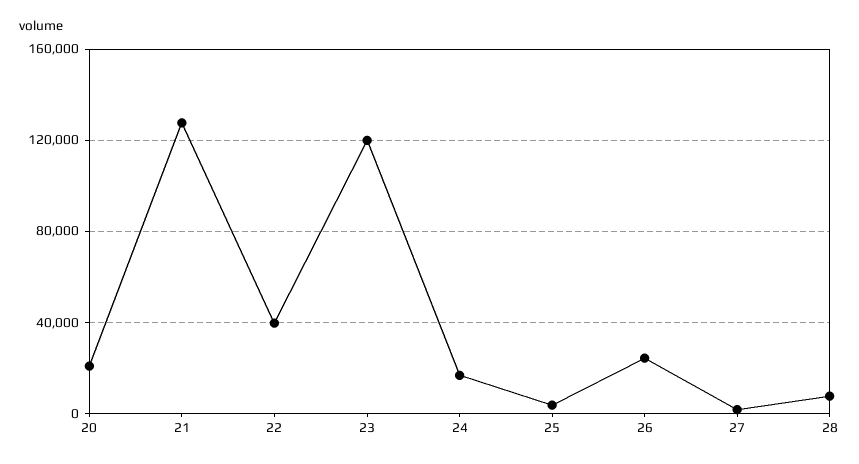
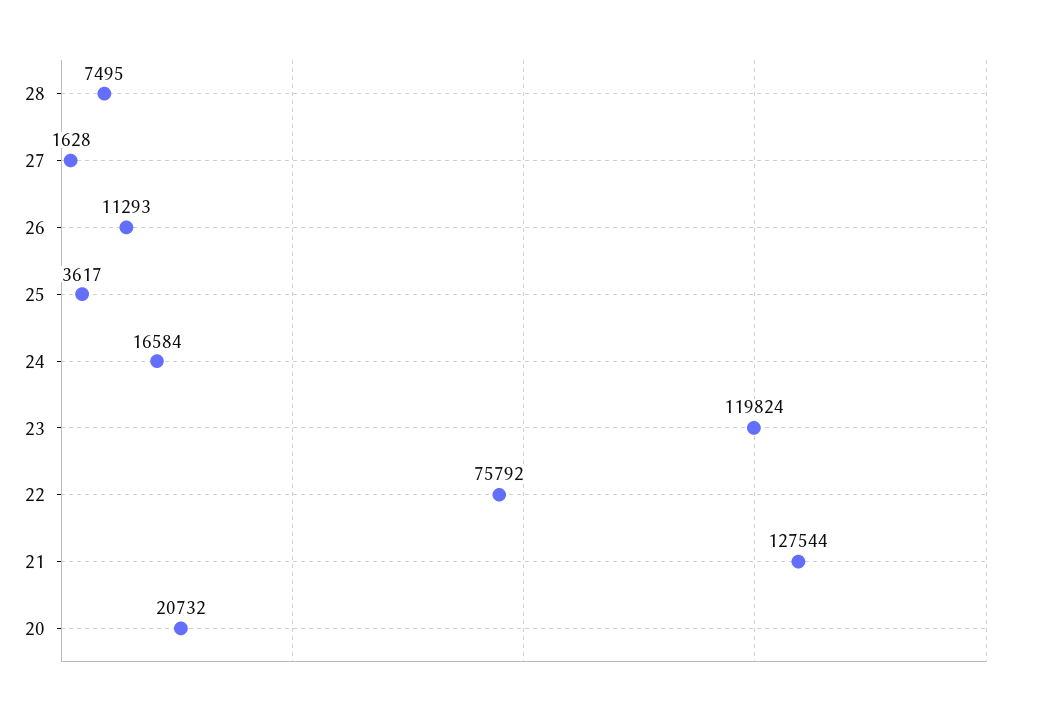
  {
    "20": 20732,
    "21": 127544,
-   "22": 40000,
+   "22": 75792,
    "23": 119824,
    "24": 16584,
    "25": 3617,
-   "26": 25000,
+   "26": 11293,
    "27": 1628,
    "28": 7495
  }

